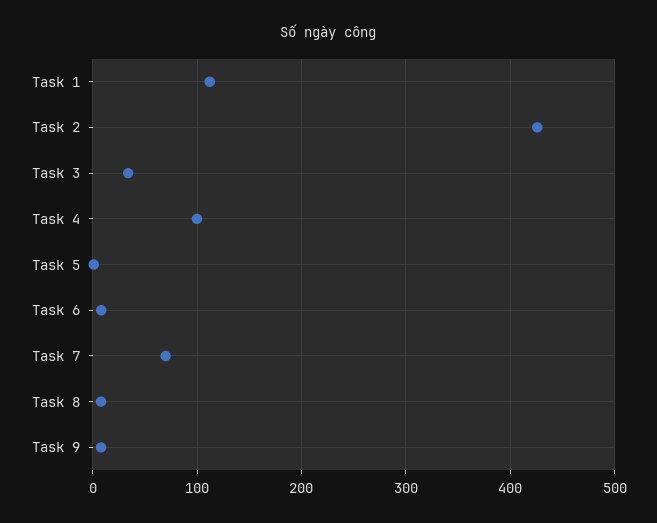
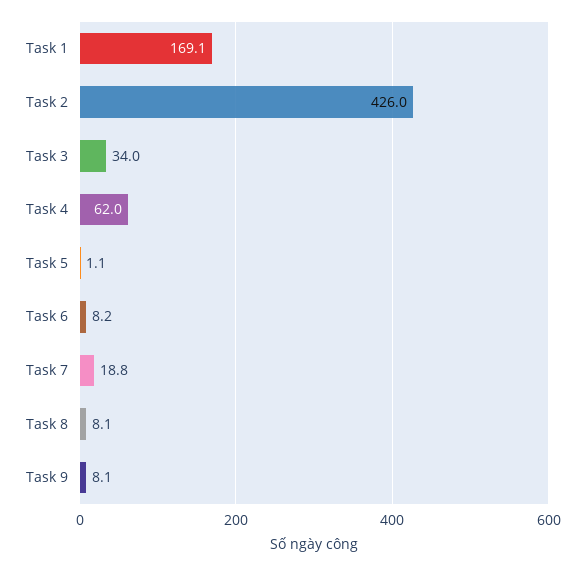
  {
-   "Task 1": 110,
+   "Task 1": 169.1,
    "Task 2": 426,
    "Task 3": 34,
-   "Task 4": 100,
+   "Task 4": 62,
    "Task 5": 1.1,
    "Task 6": 8.2,
-   "Task 7": 70,
+   "Task 7": 18.8,
    "Task 8": 8.1,
    "Task 9": 8.1
  }

